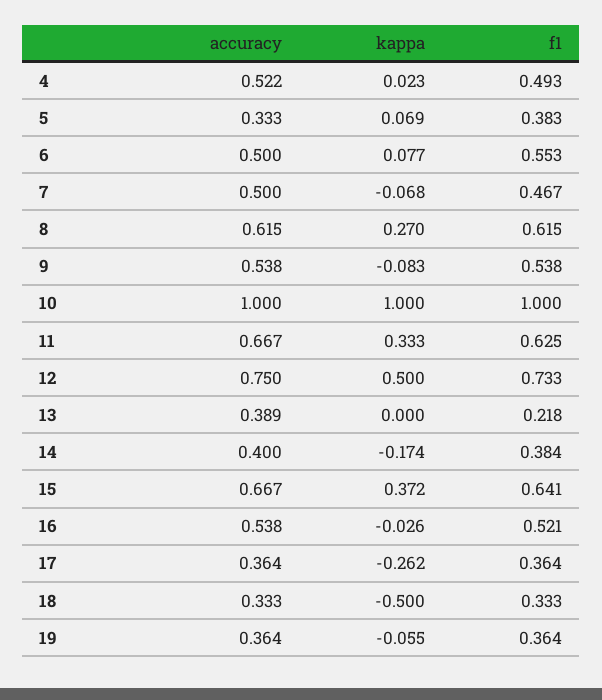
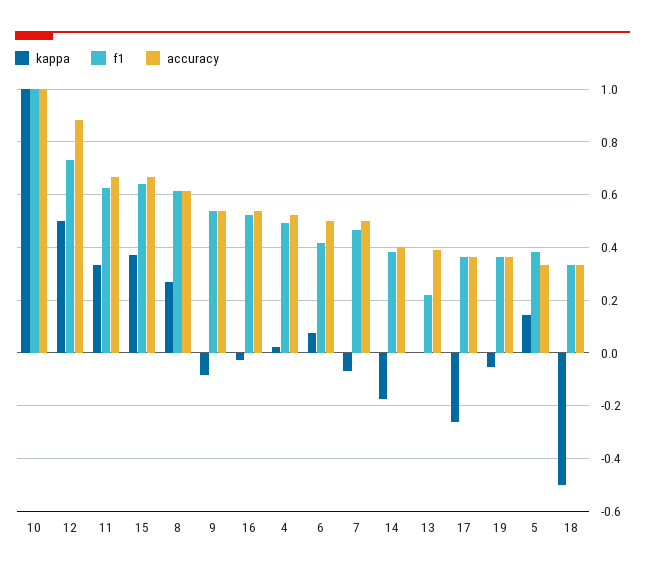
  {
    "accuracy": {
      "4": 0.522,
      "5": 0.333,
      "6": 0.5,
      "7": 0.5,
      "8": 0.615,
      "9": 0.538,
      "10": 1,
      "11": 0.667,
-     "12": 0.75,
+     "12": 0.875,
      "13": 0.389,
      "14": 0.4,
      "15": 0.667,
      "16": 0.538,
      "17": 0.364,
      "18": 0.333,
      "19": 0.364
    },
    "kappa": {
      "4": 0.023,
-     "5": 0.069,
+     "5": 0.15,
      "6": 0.077,
      "7": -0.068,
      "8": 0.27,
      "9": -0.083,
      "10": 1,
      "11": 0.333,
      "12": 0.5,
      "13": 0,
      "14": -0.174,
      "15": 0.372,
      "16": -0.026,
      "17": -0.262,
      "18": -0.5,
      "19": -0.055
    },
    "f1": {
      "4": 0.493,
      "5": 0.383,
-     "6": 0.553,
+     "6": 0.425,
      "7": 0.467,
      "8": 0.615,
      "9": 0.538,
      "10": 1,
      "11": 0.625,
      "12": 0.733,
      "13": 0.218,
      "14": 0.384,
      "15": 0.641,
      "16": 0.521,
      "17": 0.364,
      "18": 0.333,
      "19": 0.364
    }
  }

